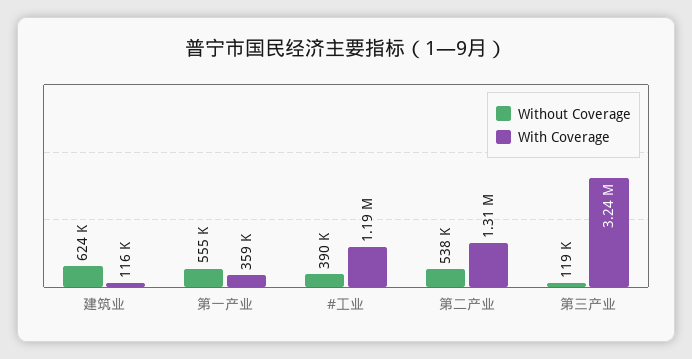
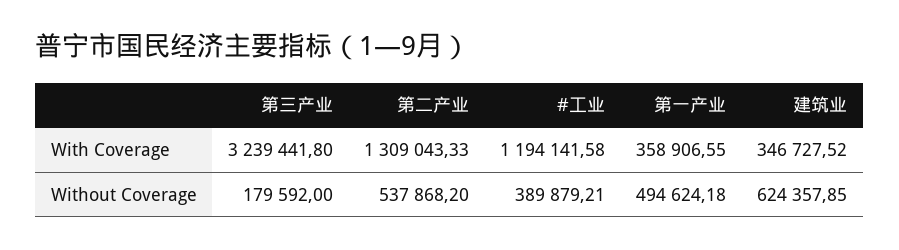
  {
    "Without Coverage": {
      "建筑业": 624357.85,
-     "第一产业": 555000,
+     "第一产业": 494624.18,
      "#工业": 389879.21,
      "第二产业": 537868.2,
-     "第三产业": 119000
+     "第三产业": 179592
    },
    "With Coverage": {
-     "建筑业": 116000,
+     "建筑业": 346727.52,
      "第一产业": 358906.55,
      "#工业": 1194141.58,
      "第二产业": 1309043.33,
      "第三产业": 3239441.8
    }
  }

